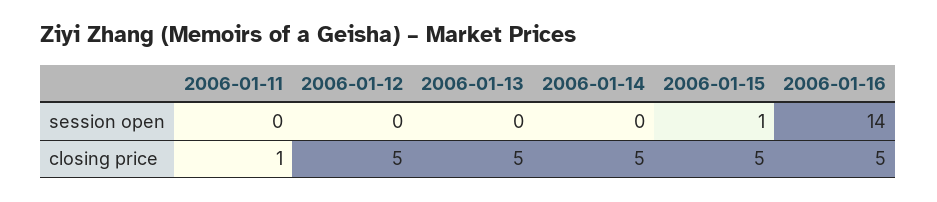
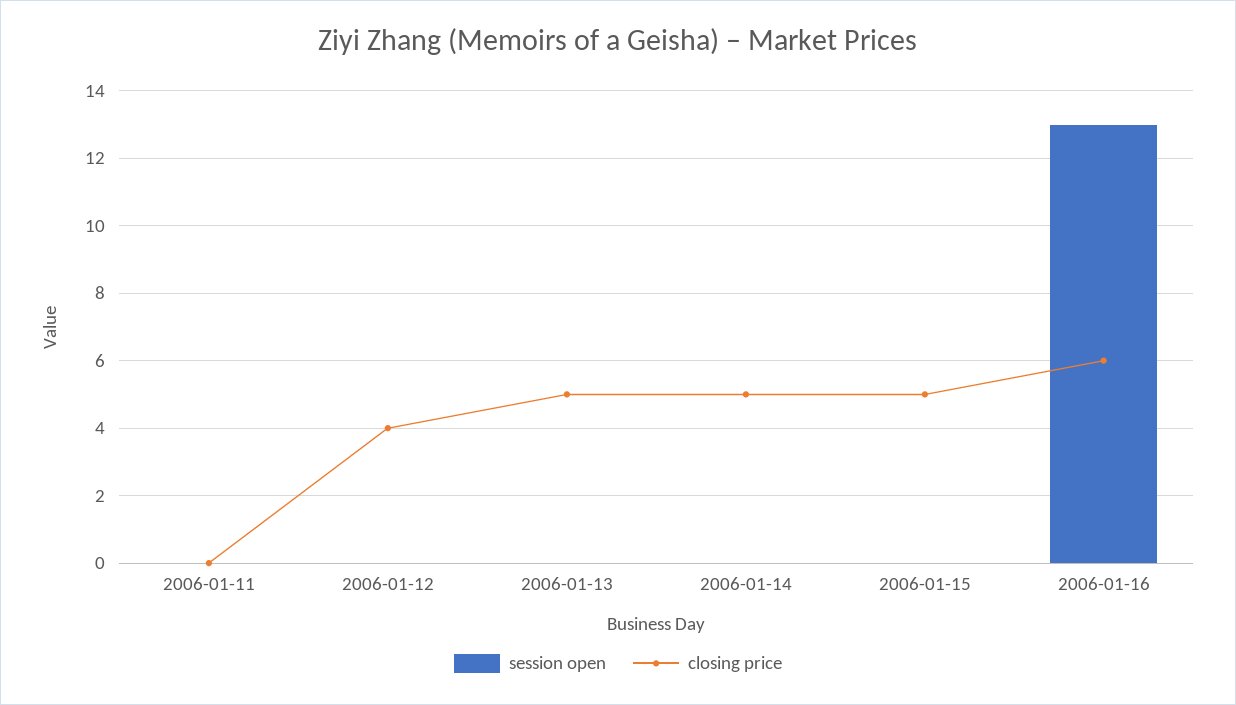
  {
    "session open": {
      "2006-01-11": 0,
      "2006-01-12": 0,
      "2006-01-13": 0,
      "2006-01-14": 0,
-     "2006-01-15": 1,
+     "2006-01-15": 0,
-     "2006-01-16": 14
+     "2006-01-16": 13
    },
    "closing price": {
-     "2006-01-11": 1,
+     "2006-01-11": 0,
-     "2006-01-12": 5,
+     "2006-01-12": 4,
      "2006-01-13": 5,
      "2006-01-14": 5,
      "2006-01-15": 5,
-     "2006-01-16": 5
+     "2006-01-16": 6
    }
  }

